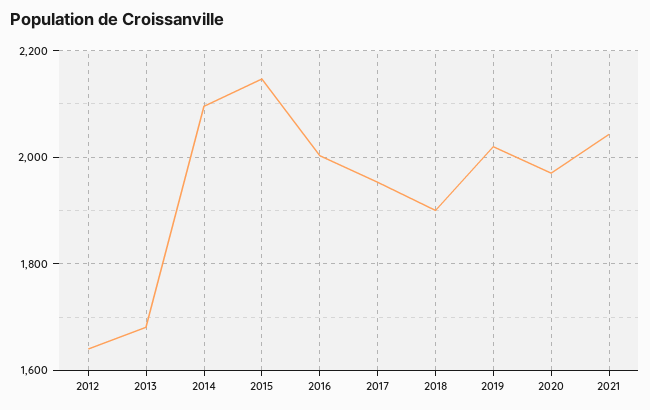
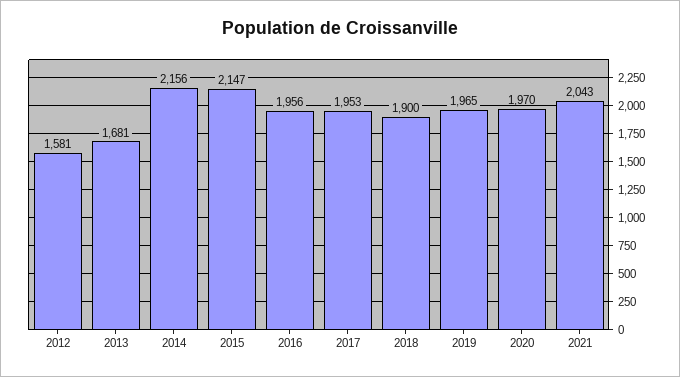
  {
-   "2012": 1640,
+   "2012": 1581,
    "2013": 1681,
-   "2014": 2100,
+   "2014": 2156,
    "2015": 2147,
-   "2016": 2000,
+   "2016": 1956,
    "2017": 1953,
    "2018": 1900,
-   "2019": 2020,
+   "2019": 1965,
    "2020": 1970,
    "2021": 2043
  }

